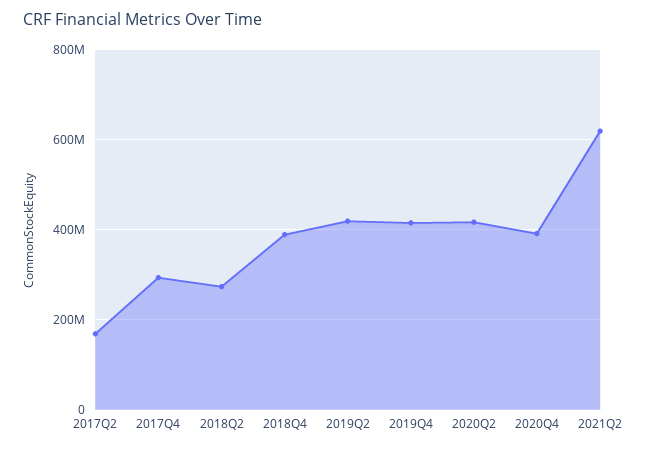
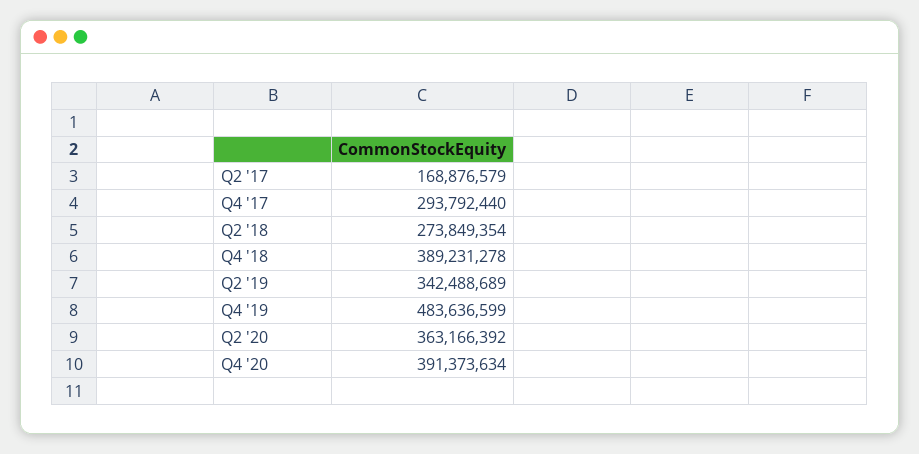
  {
    "2017Q2": 168876579,
    "2017Q4": 293792440,
    "2018Q2": 273849354,
    "2018Q4": 389231278,
-   "2019Q2": 420000000,
+   "2019Q2": 342488689,
-   "2019Q4": 420000000,
+   "2019Q4": 483636599,
-   "2020Q2": 420000000,
+   "2020Q2": 363166392,
-   "2020Q4": 391373634,
+   "2020Q4": 391373634
-   "2021Q2": 620000000
  }

